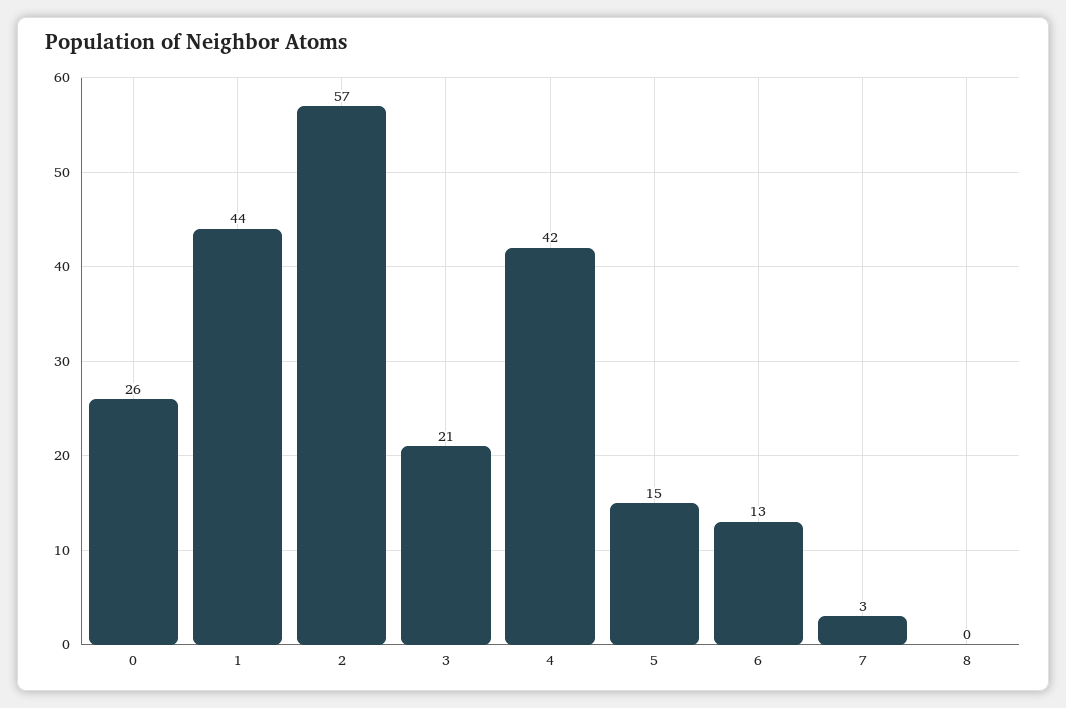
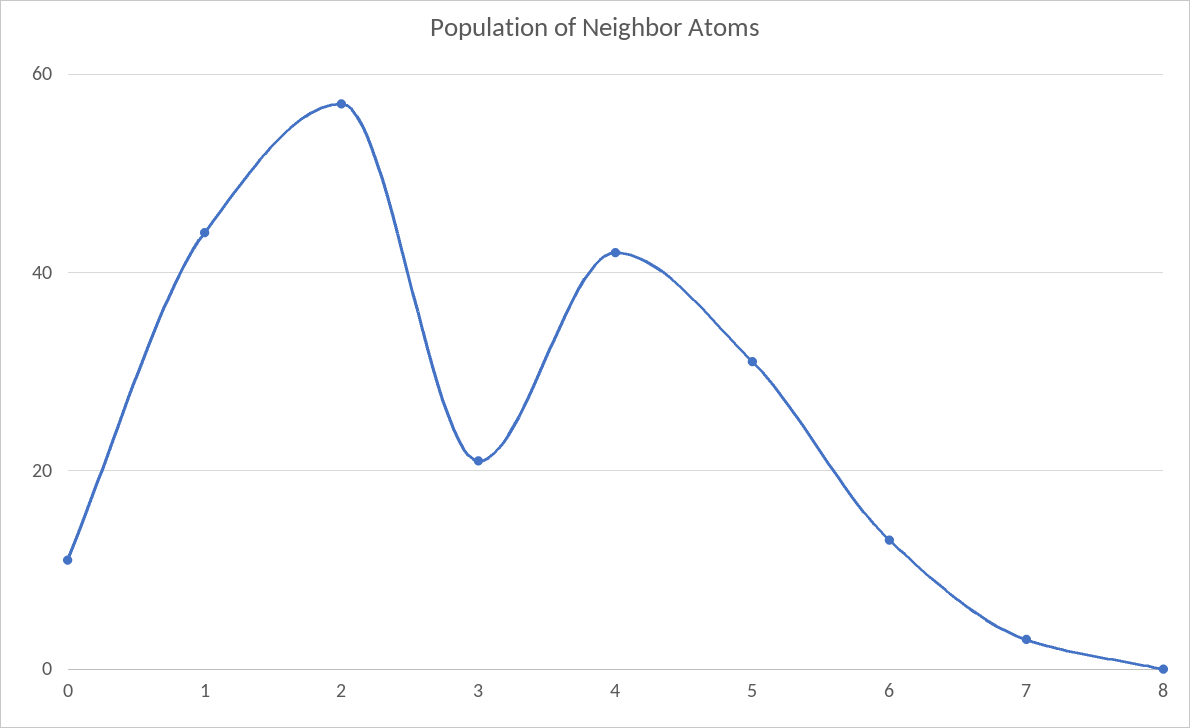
  {
-   "0": 26,
+   "0": 10,
    "1": 44,
    "2": 57,
    "3": 21,
    "4": 42,
-   "5": 15,
+   "5": 30,
    "6": 13,
    "7": 3,
    "8": 0
  }

